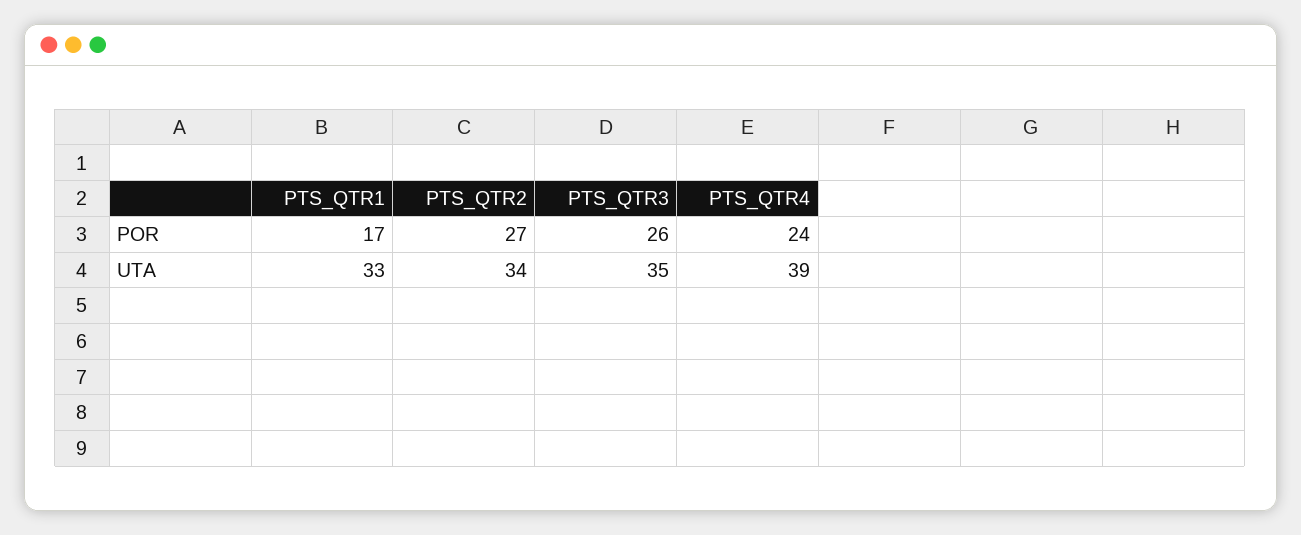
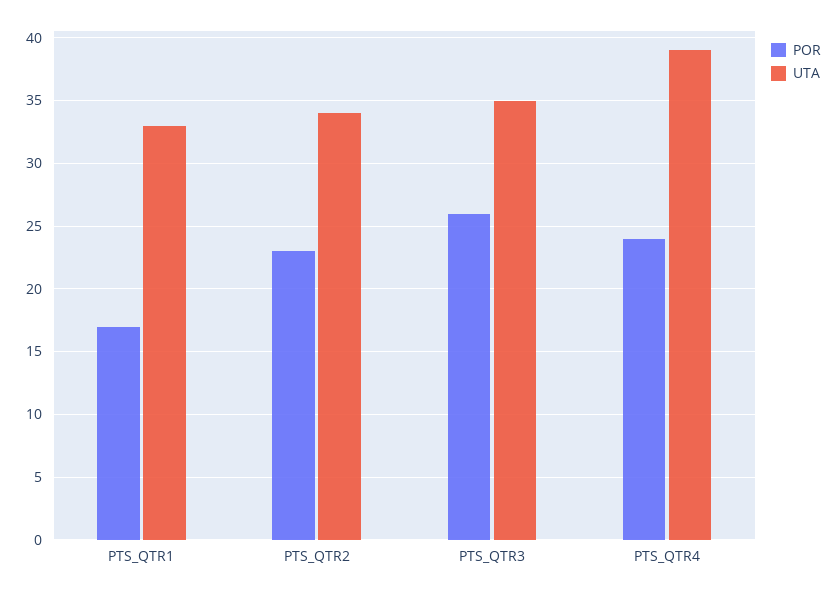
  {
    "POR": {
      "PTS_QTR1": 17,
-     "PTS_QTR2": 27,
+     "PTS_QTR2": 23,
      "PTS_QTR3": 26,
      "PTS_QTR4": 24
    },
    "UTA": {
      "PTS_QTR1": 33,
      "PTS_QTR2": 34,
      "PTS_QTR3": 35,
      "PTS_QTR4": 39
    }
  }

